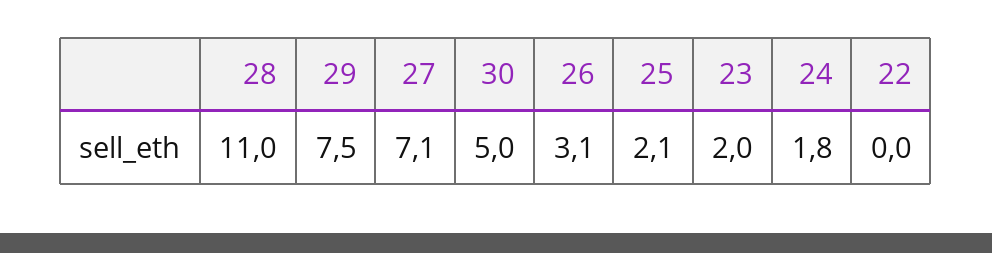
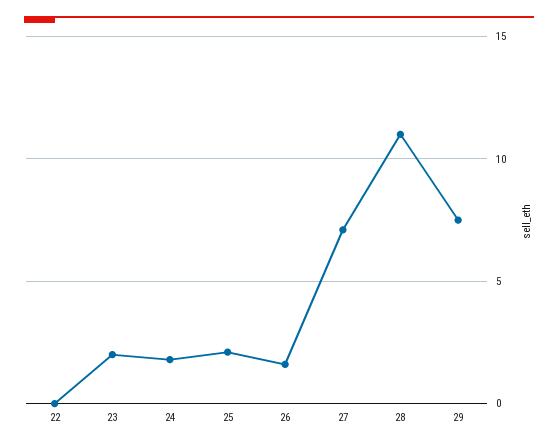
  {
    "28": 11,
    "29": 7.5,
    "27": 7.1,
-   "30": 5,
-   "26": 3.1,
+   "26": 1.5,
    "25": 2.1,
    "23": 2,
    "24": 1.8,
    "22": 0
  }

